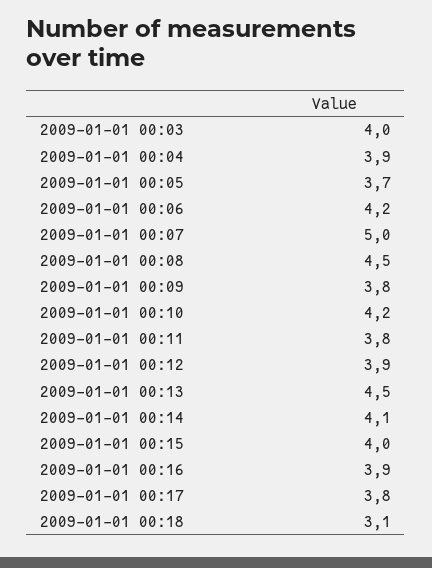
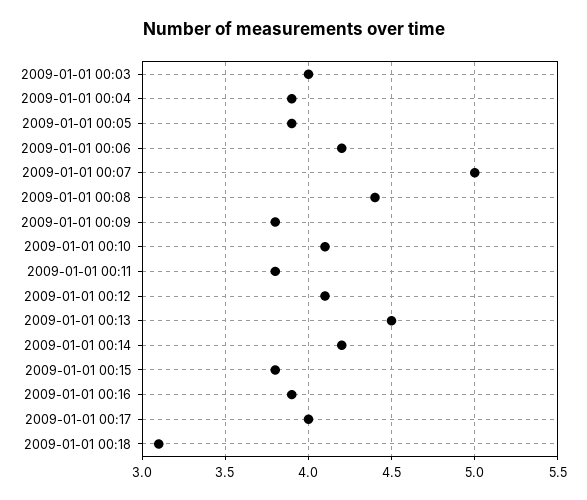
  {
    "2009-01-01 00:03": 4,
    "2009-01-01 00:04": 3.9,
-   "2009-01-01 00:05": 3.7,
+   "2009-01-01 00:05": 3.9,
    "2009-01-01 00:06": 4.2,
    "2009-01-01 00:07": 5,
-   "2009-01-01 00:08": 4.5,
+   "2009-01-01 00:08": 4.4,
    "2009-01-01 00:09": 3.8,
-   "2009-01-01 00:10": 4.2,
+   "2009-01-01 00:10": 4.1,
    "2009-01-01 00:11": 3.8,
-   "2009-01-01 00:12": 3.9,
+   "2009-01-01 00:12": 4.1,
    "2009-01-01 00:13": 4.5,
-   "2009-01-01 00:14": 4.1,
+   "2009-01-01 00:14": 4.2,
-   "2009-01-01 00:15": 4,
+   "2009-01-01 00:15": 3.8,
    "2009-01-01 00:16": 3.9,
-   "2009-01-01 00:17": 3.8,
+   "2009-01-01 00:17": 4,
    "2009-01-01 00:18": 3.1
  }

